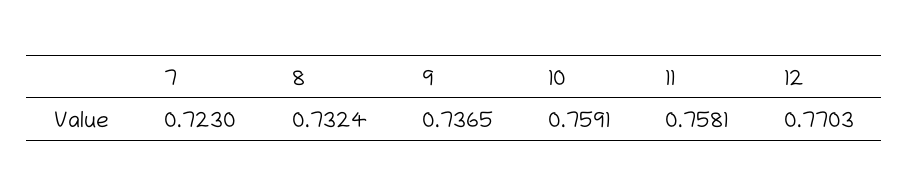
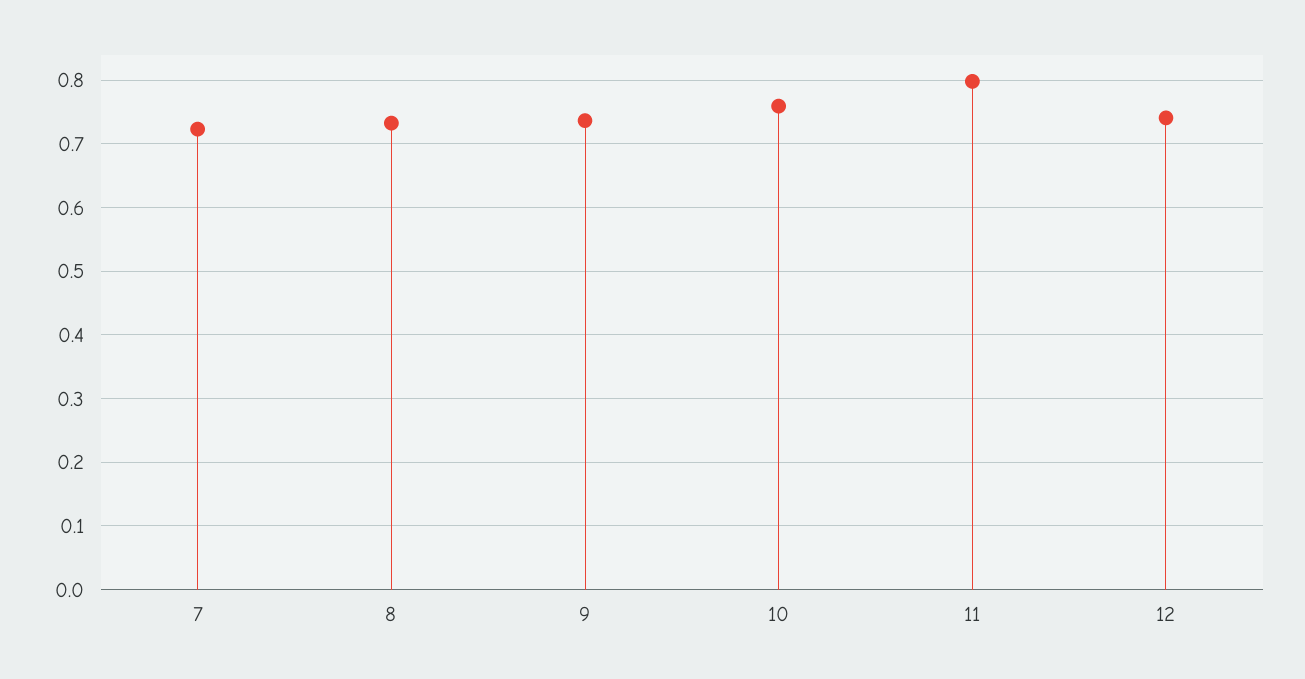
  {
    "7": 0.723,
    "8": 0.7324,
    "9": 0.7365,
    "10": 0.7591,
-   "11": 0.7581,
+   "11": 0.8,
-   "12": 0.7703
+   "12": 0.74
  }

